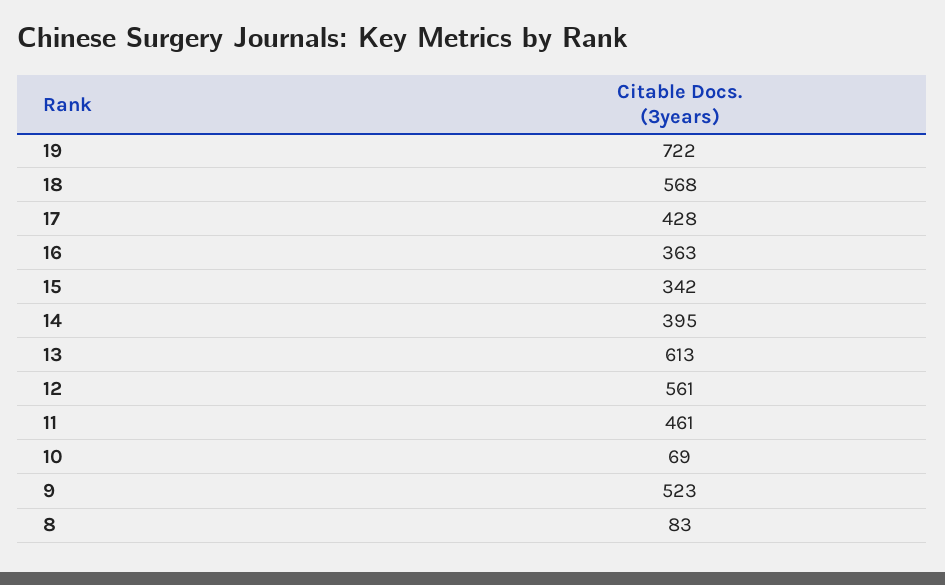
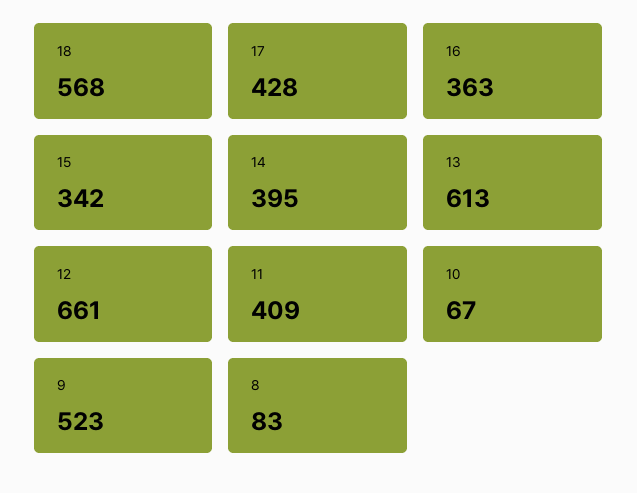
  {
-   "19": 722,
    "18": 568,
    "17": 428,
    "16": 363,
    "15": 342,
    "14": 395,
    "13": 613,
-   "12": 561,
+   "12": 661,
-   "11": 461,
+   "11": 409,
-   "10": 69,
+   "10": 67,
    "9": 523,
    "8": 83
  }

